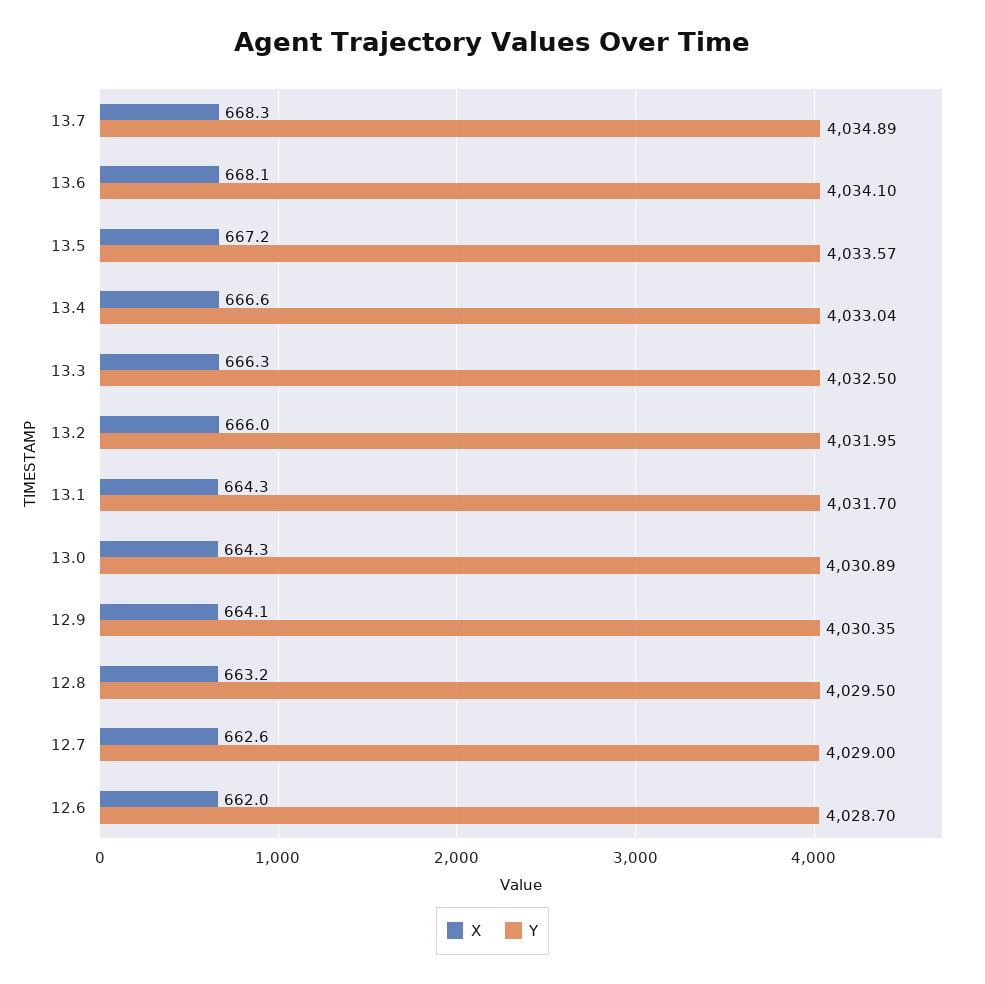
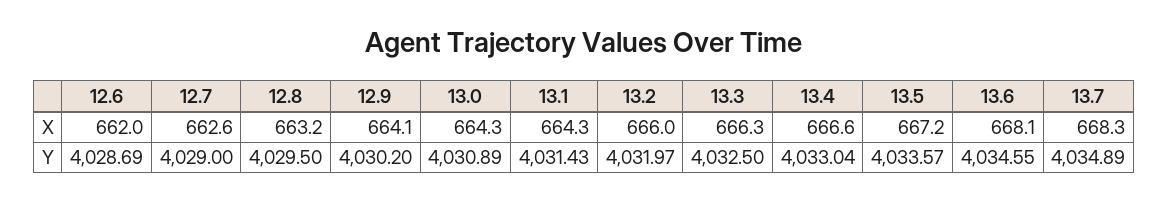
  {
    "X": {
      "13.7": 668.3,
      "13.6": 668.1,
      "13.5": 667.2,
      "13.4": 666.6,
      "13.3": 666.3,
      "13.2": 666,
      "13.1": 664.3,
      "13.0": 664.3,
      "12.9": 664.1,
      "12.8": 663.2,
      "12.7": 662.6,
      "12.6": 662
    },
    "Y": {
      "13.7": 4034.89,
-     "13.6": 4034.1,
+     "13.6": 4034.55,
      "13.5": 4033.57,
      "13.4": 4033.04,
      "13.3": 4032.5,
-     "13.2": 4031.95,
+     "13.2": 4031.97,
-     "13.1": 4031.7,
+     "13.1": 4031.43,
      "13.0": 4030.89,
-     "12.9": 4030.35,
+     "12.9": 4030.2,
      "12.8": 4029.5,
      "12.7": 4029,
-     "12.6": 4028.7
+     "12.6": 4028.69
    }
  }

